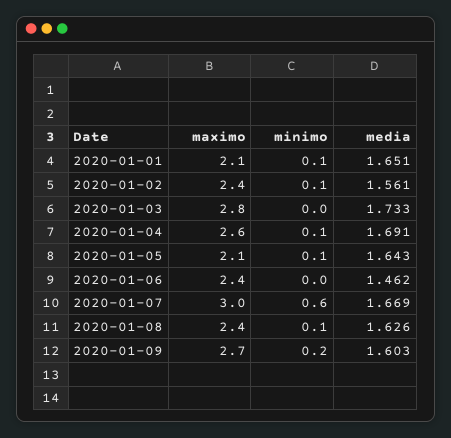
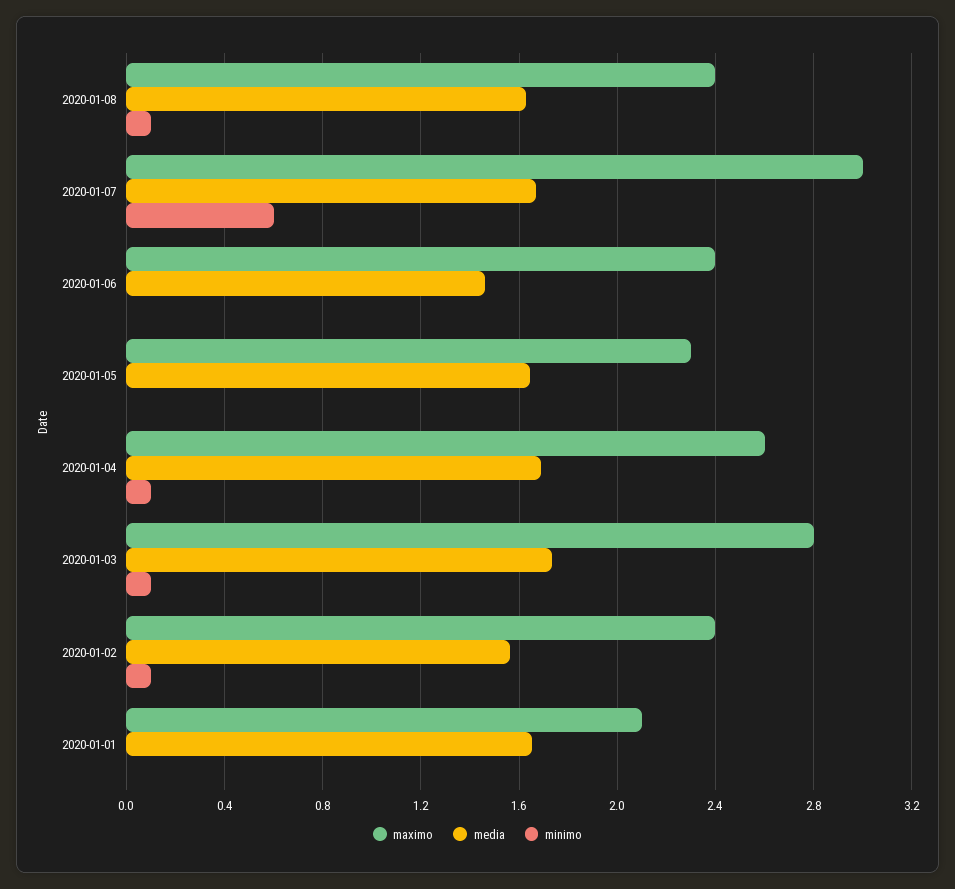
  {
    "maximo": {
      "2020-01-01": 2.1,
      "2020-01-02": 2.4,
      "2020-01-03": 2.8,
      "2020-01-04": 2.6,
-     "2020-01-05": 2.1,
+     "2020-01-05": 2.3,
      "2020-01-06": 2.4,
      "2020-01-07": 3,
-     "2020-01-08": 2.4,
+     "2020-01-08": 2.4
-     "2020-01-09": 2.7
    },
    "minimo": {
-     "2020-01-01": 0.1,
+     "2020-01-01": 0,
      "2020-01-02": 0.1,
-     "2020-01-03": 0,
+     "2020-01-03": 0.1,
      "2020-01-04": 0.1,
-     "2020-01-05": 0.1,
+     "2020-01-05": 0,
      "2020-01-06": 0,
      "2020-01-07": 0.6,
-     "2020-01-08": 0.1,
+     "2020-01-08": 0.1
-     "2020-01-09": 0.2
    },
    "media": {
      "2020-01-01": 1.651,
      "2020-01-02": 1.561,
      "2020-01-03": 1.733,
      "2020-01-04": 1.691,
      "2020-01-05": 1.643,
      "2020-01-06": 1.462,
      "2020-01-07": 1.669,
-     "2020-01-08": 1.626,
+     "2020-01-08": 1.626
-     "2020-01-09": 1.603
    }
  }

